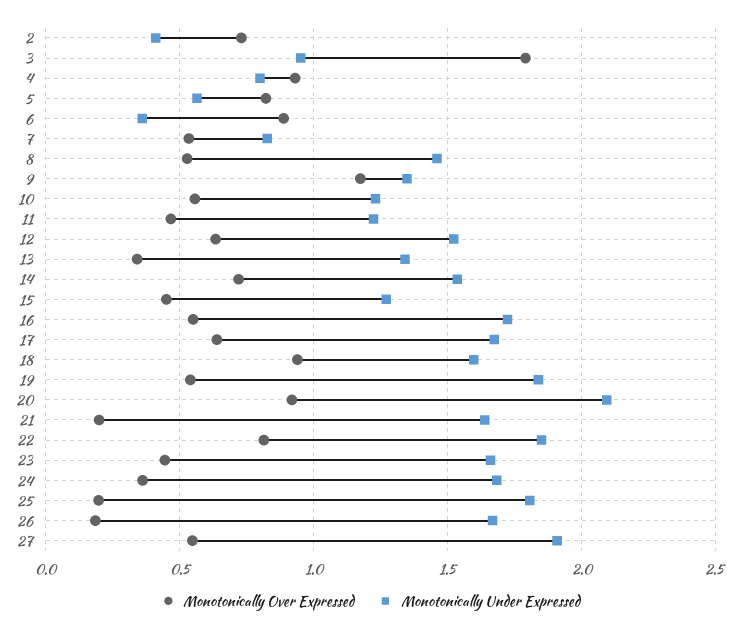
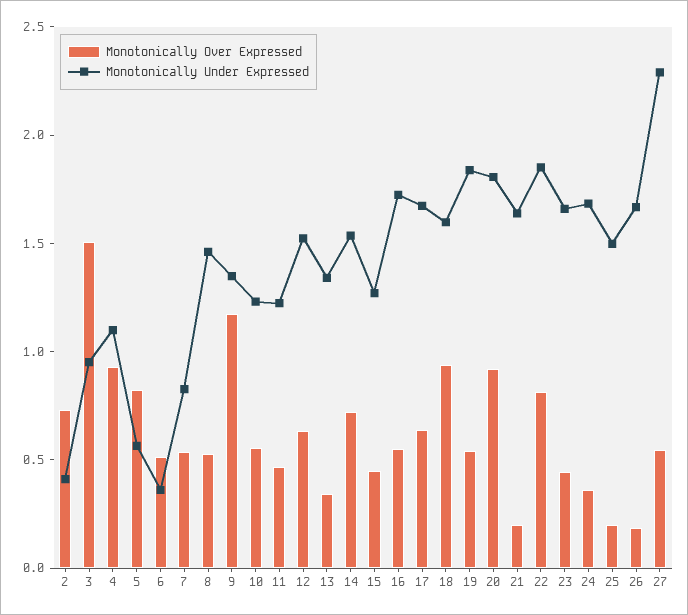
  {
    "Monotonically Over Expressed": {
      "2": 0.75,
-     "3": 1.8,
+     "3": 1.5,
      "4": 0.95,
      "5": 0.8,
-     "6": 0.9,
+     "6": 0.5,
      "7": 0.55,
      "8": 0.55,
      "9": 1.2,
      "10": 0.55,
      "11": 0.45,
      "12": 0.65,
      "13": 0.35,
      "14": 0.7,
      "15": 0.45,
      "16": 0.55,
      "17": 0.65,
      "18": 0.95,
      "19": 0.55,
      "20": 0.9,
      "21": 0.2,
      "22": 0.8,
      "23": 0.45,
      "24": 0.35,
      "25": 0.2,
      "26": 0.2,
      "27": 0.55
    },
    "Monotonically Under Expressed": {
      "2": 0.4,
      "3": 0.95,
-     "4": 0.8,
+     "4": 1.1,
      "5": 0.55,
      "6": 0.35,
      "7": 0.85,
      "8": 1.45,
      "9": 1.35,
      "10": 1.25,
      "11": 1.2,
      "12": 1.5,
      "13": 1.35,
      "14": 1.55,
      "15": 1.25,
      "16": 1.7,
      "17": 1.65,
      "18": 1.6,
      "19": 1.85,
-     "20": 2.1,
+     "20": 1.8,
      "21": 1.65,
      "22": 1.85,
      "23": 1.65,
      "24": 1.7,
-     "25": 1.8,
+     "25": 1.5,
      "26": 1.65,
-     "27": 1.9
+     "27": 2.3
    }
  }

